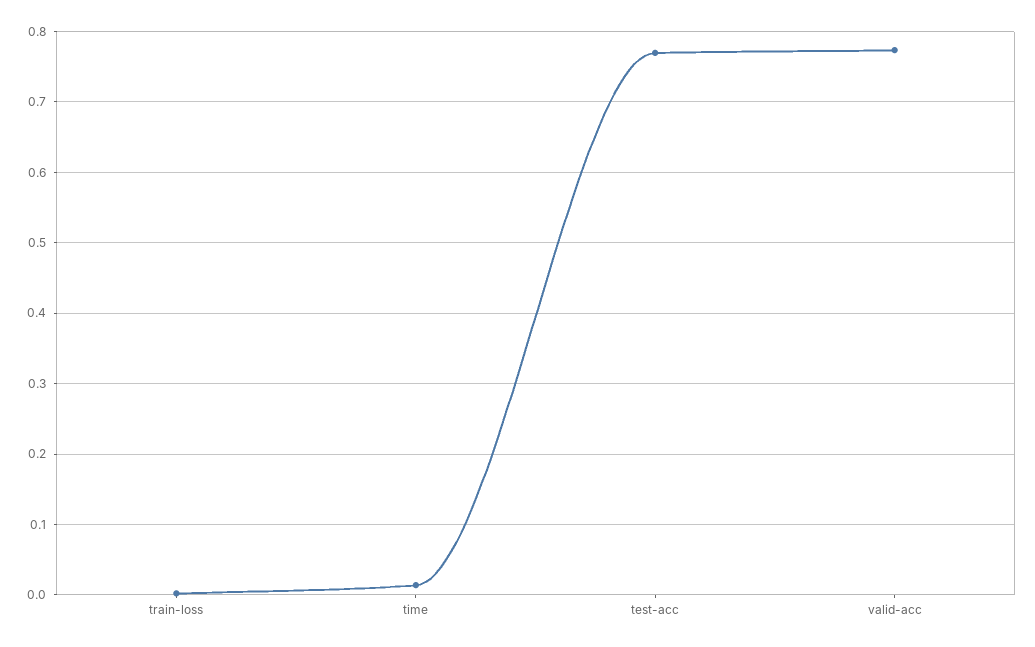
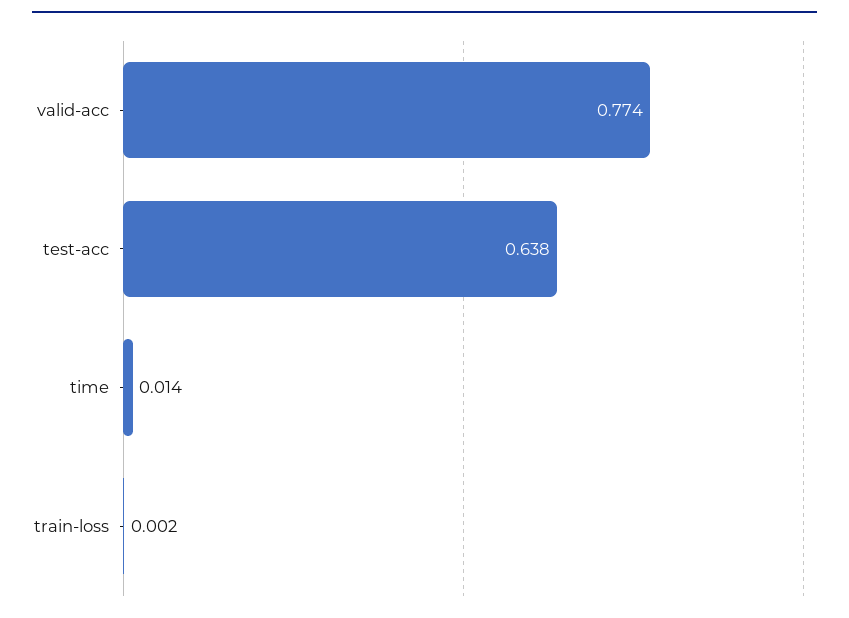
  {
    "train-loss": 0.002,
    "time": 0.014,
-   "test-acc": 0.77,
+   "test-acc": 0.638,
    "valid-acc": 0.774
  }

